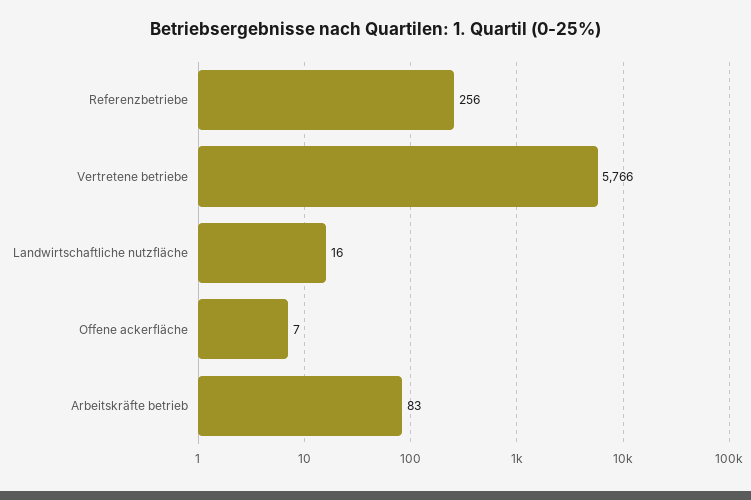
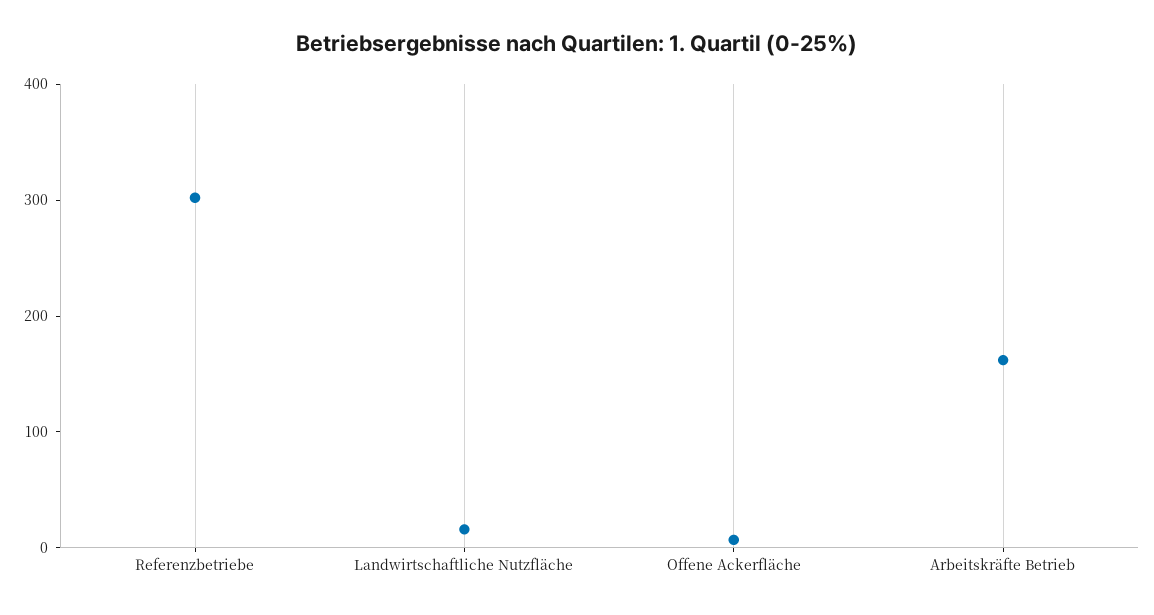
  {
-   "Referenzbetriebe": 256,
+   "Referenzbetriebe": 300,
-   "Vertretene betriebe": 5766,
    "Landwirtschaftliche nutzfläche": 16,
    "Offene ackerfläche": 7,
-   "Arbeitskräfte betrieb": 83
+   "Arbeitskräfte betrieb": 160
  }

